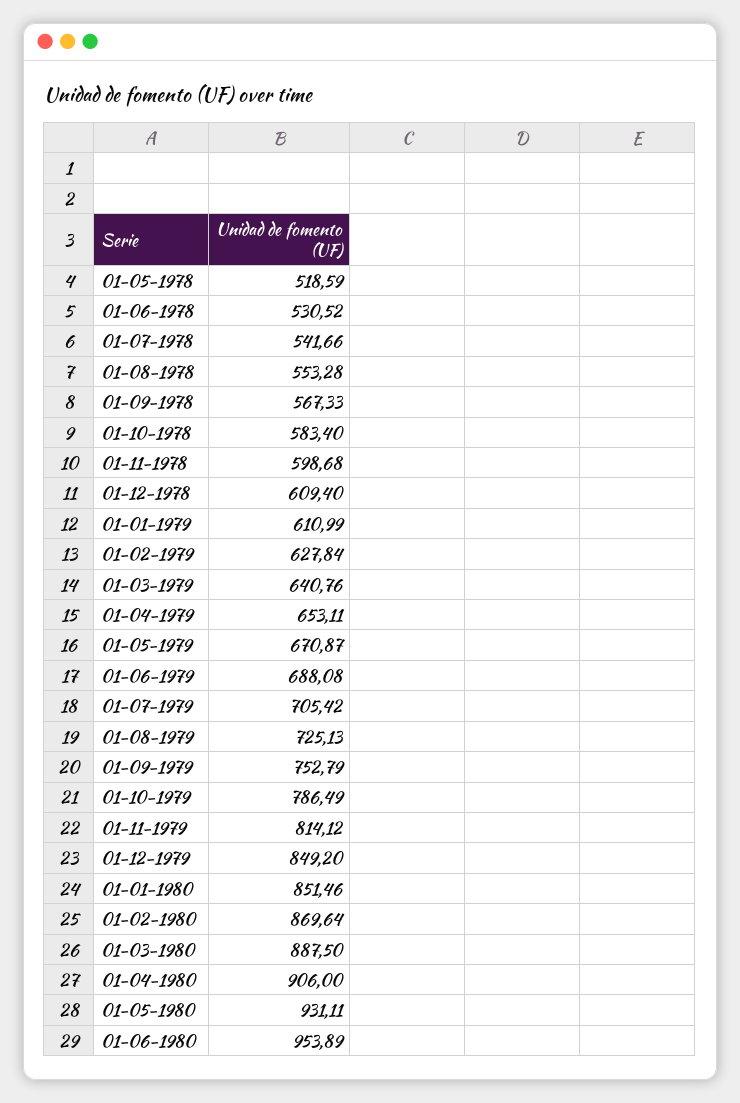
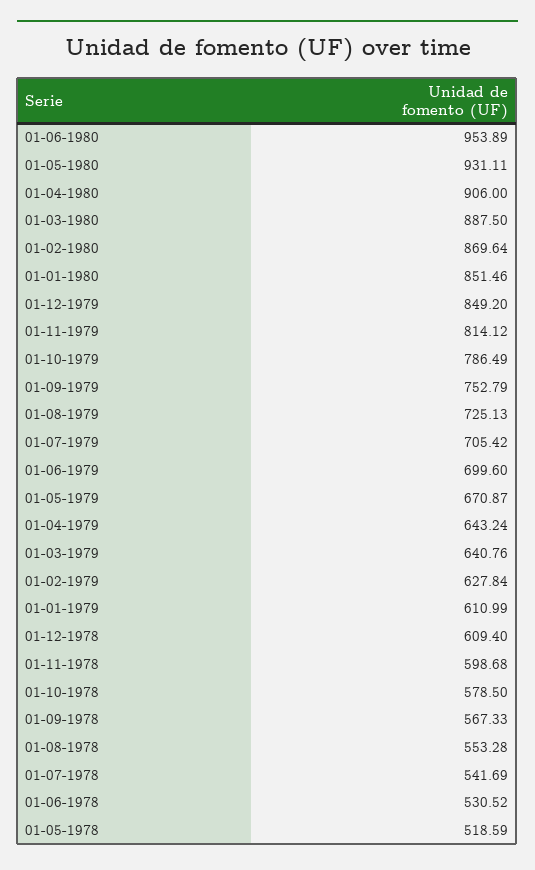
  {
    "01-05-1978": 518.59,
    "01-06-1978": 530.52,
-   "01-07-1978": 541.66,
+   "01-07-1978": 541.69,
    "01-08-1978": 553.28,
    "01-09-1978": 567.33,
-   "01-10-1978": 583.4,
+   "01-10-1978": 578.5,
    "01-11-1978": 598.68,
    "01-12-1978": 609.4,
    "01-01-1979": 610.99,
    "01-02-1979": 627.84,
    "01-03-1979": 640.76,
-   "01-04-1979": 653.11,
+   "01-04-1979": 643.24,
    "01-05-1979": 670.87,
-   "01-06-1979": 688.08,
+   "01-06-1979": 699.6,
    "01-07-1979": 705.42,
    "01-08-1979": 725.13,
    "01-09-1979": 752.79,
    "01-10-1979": 786.49,
    "01-11-1979": 814.12,
    "01-12-1979": 849.2,
    "01-01-1980": 851.46,
    "01-02-1980": 869.64,
    "01-03-1980": 887.5,
    "01-04-1980": 906,
    "01-05-1980": 931.11,
    "01-06-1980": 953.89
  }

